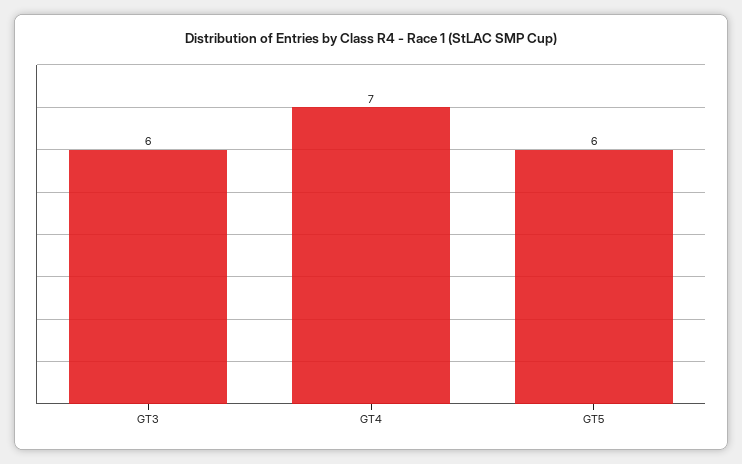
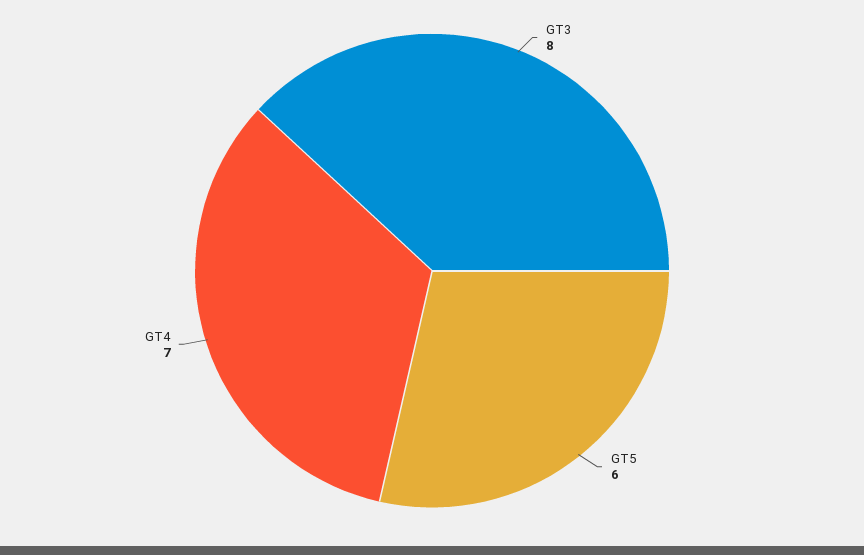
  {
-   "GT3": 6,
+   "GT3": 8,
    "GT4": 7,
    "GT5": 6
  }

